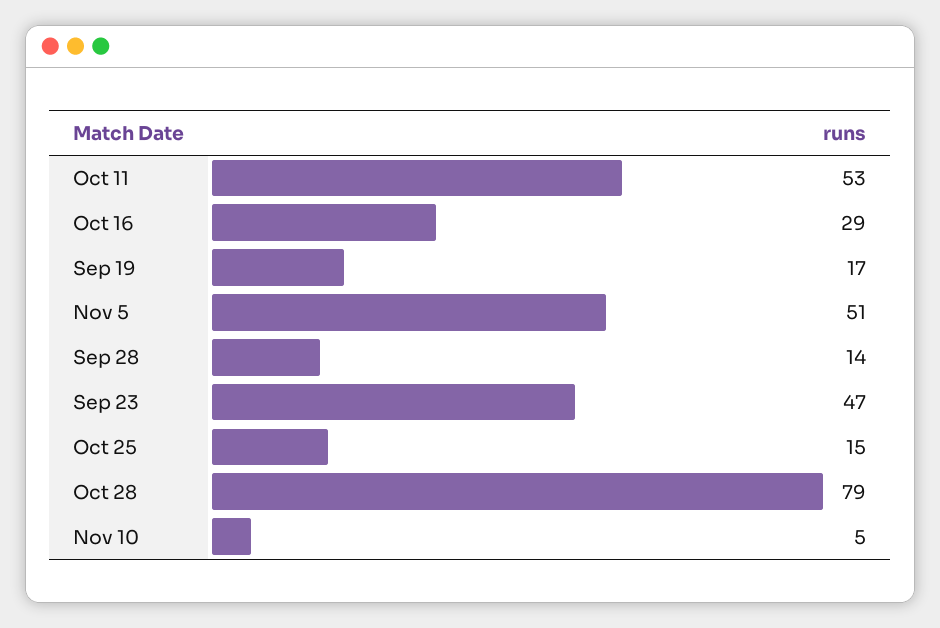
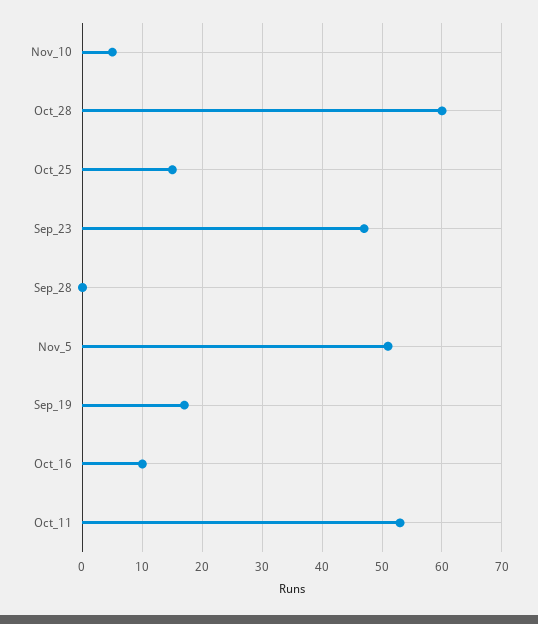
  {
    "Oct 11": 53,
-   "Oct 16": 29,
+   "Oct 16": 10,
    "Sep 19": 17,
    "Nov 5": 51,
-   "Sep 28": 14,
+   "Sep 28": 0,
    "Sep 23": 47,
    "Oct 25": 15,
-   "Oct 28": 79,
+   "Oct 28": 60,
    "Nov 10": 5
  }

